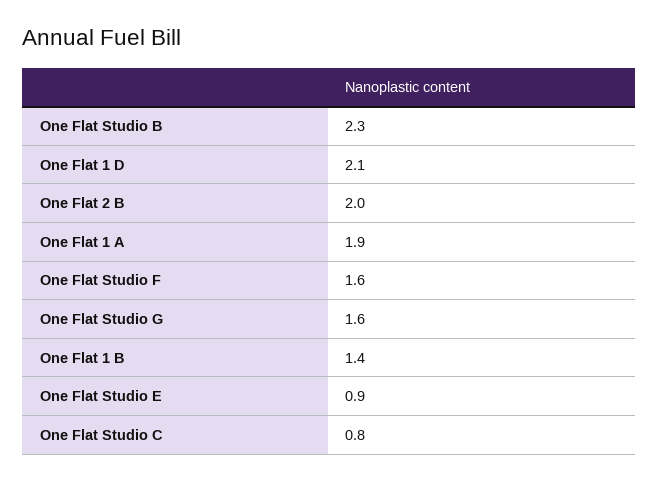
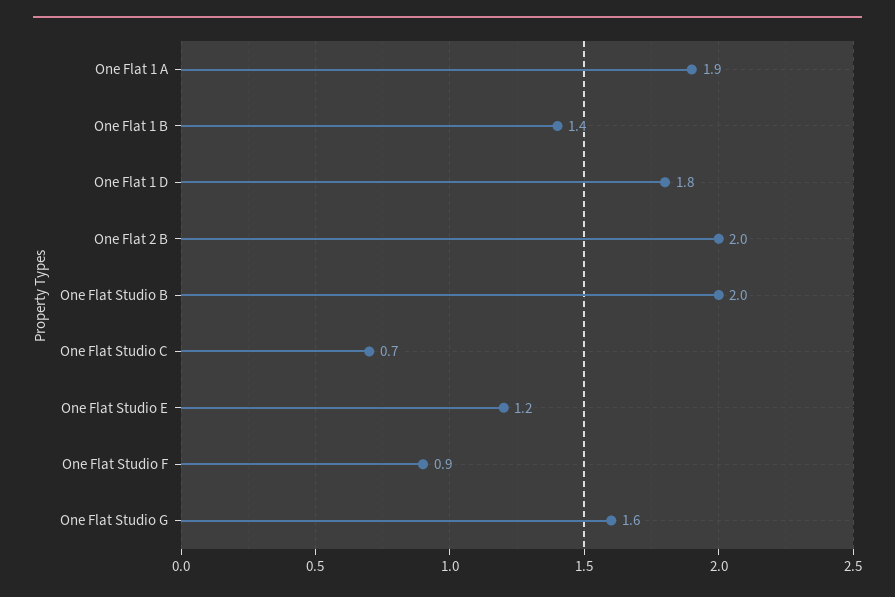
  {
-   "One Flat Studio B": 2.3,
+   "One Flat Studio B": 2,
-   "One Flat 1 D": 2.1,
+   "One Flat 1 D": 1.8,
    "One Flat 2 B": 2,
    "One Flat 1 A": 1.9,
-   "One Flat Studio F": 1.6,
+   "One Flat Studio F": 0.9,
    "One Flat Studio G": 1.6,
    "One Flat 1 B": 1.4,
-   "One Flat Studio E": 0.9,
+   "One Flat Studio E": 1.2,
-   "One Flat Studio C": 0.8
+   "One Flat Studio C": 0.7
  }

